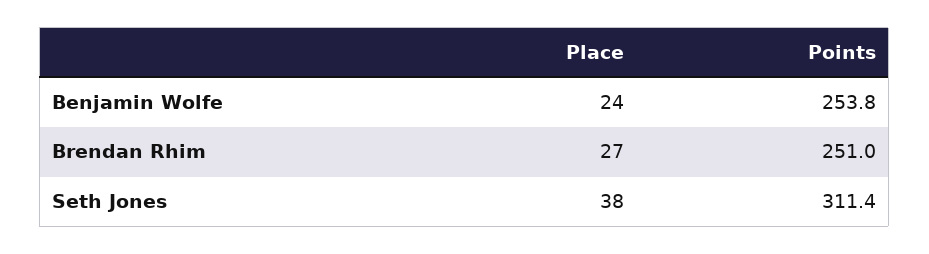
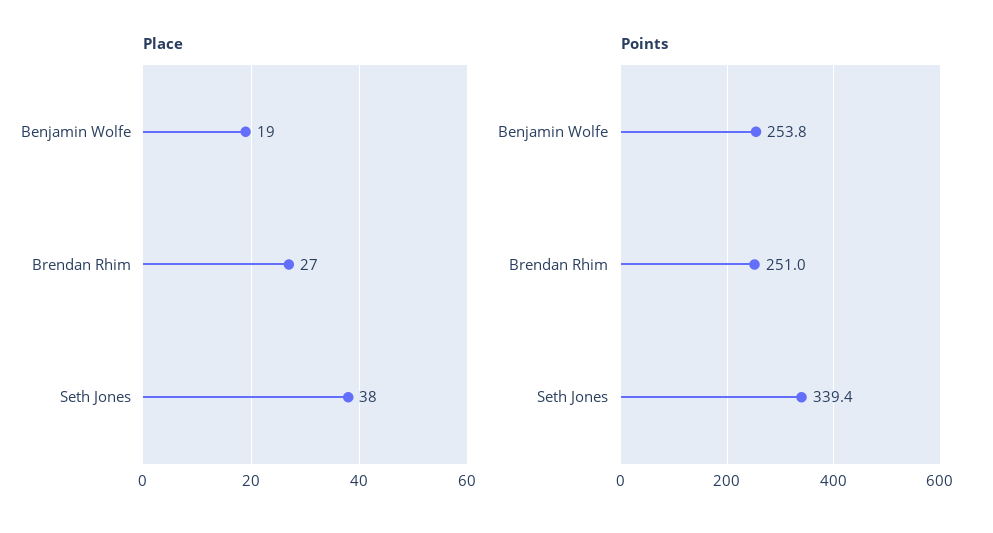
  {
    "Place": {
-     "Benjamin Wolfe": 24,
+     "Benjamin Wolfe": 19,
      "Brendan Rhim": 27,
      "Seth Jones": 38
    },
    "Points": {
      "Benjamin Wolfe": 253.8,
      "Brendan Rhim": 251,
-     "Seth Jones": 311.4
+     "Seth Jones": 339.4
    }
  }

